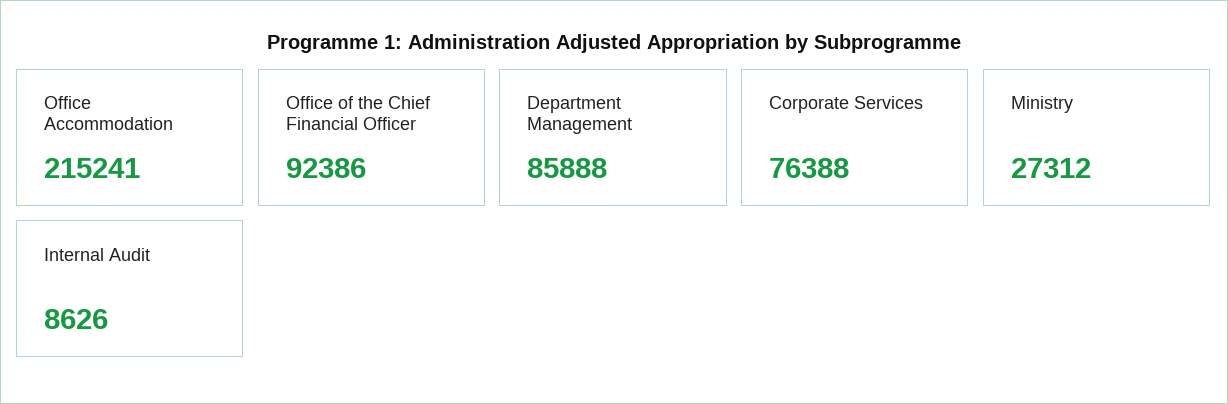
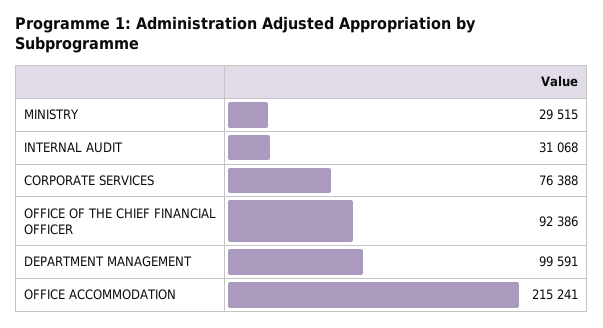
  {
    "Office Accommodation": 215241,
    "Office of the Chief Financial Officer": 92386,
-   "Department Management": 85888,
+   "Department Management": 99591,
    "Corporate Services": 76388,
-   "Ministry": 27312,
+   "Ministry": 29515,
-   "Internal Audit": 8626
+   "Internal Audit": 31068
  }

